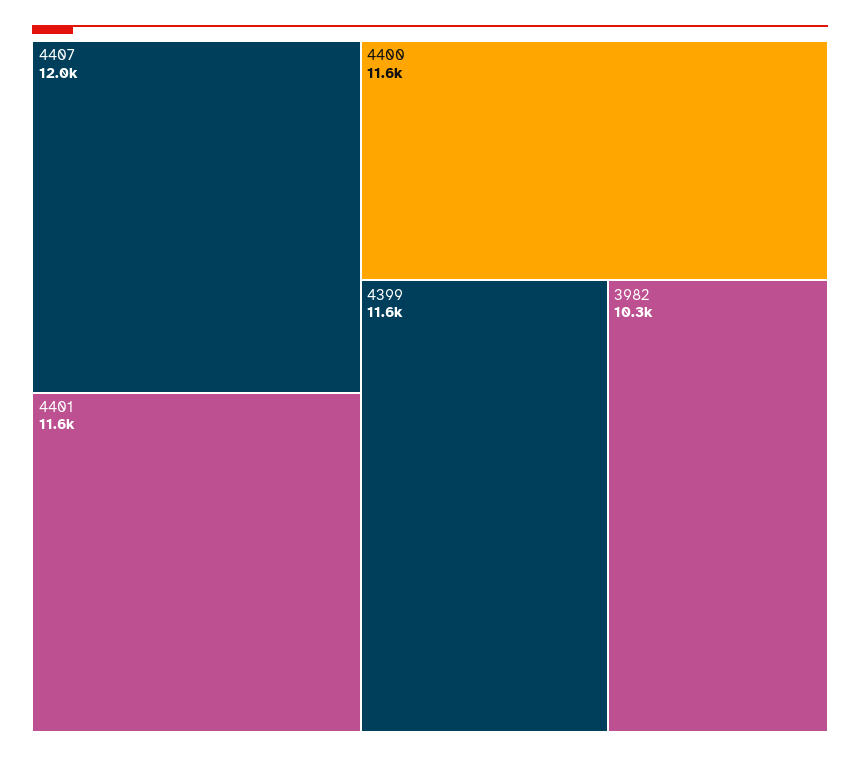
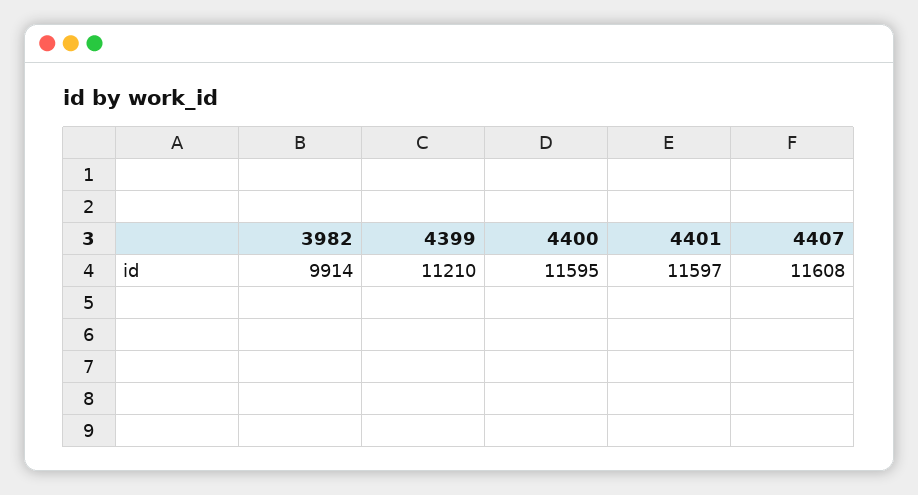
  {
-   "4407": 12000,
+   "4407": 11608,
    "4401": 11597,
    "4400": 11595,
-   "4399": 11600,
+   "4399": 11210,
-   "3982": 10300
+   "3982": 9914
  }

